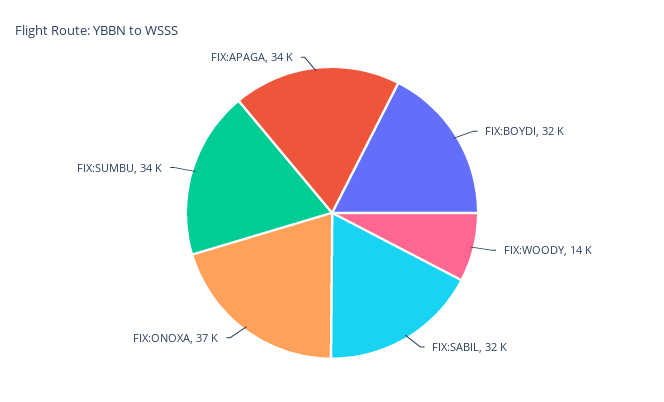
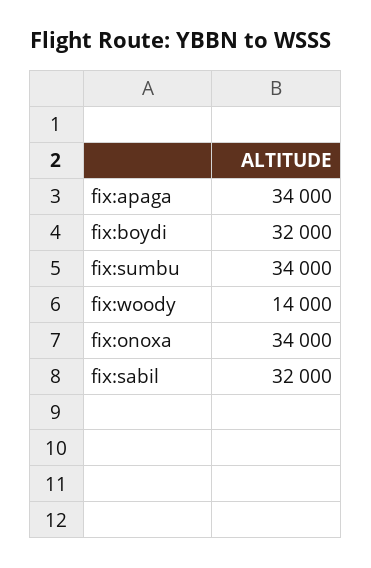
  {
    "FIX:BOYDI": 32000,
    "FIX:WOODY": 14000,
    "FIX:SABIL": 32000,
-   "FIX:ONOXA": 37000,
+   "FIX:ONOXA": 34000,
    "FIX:SUMBU": 34000,
    "FIX:APAGA": 34000
  }

